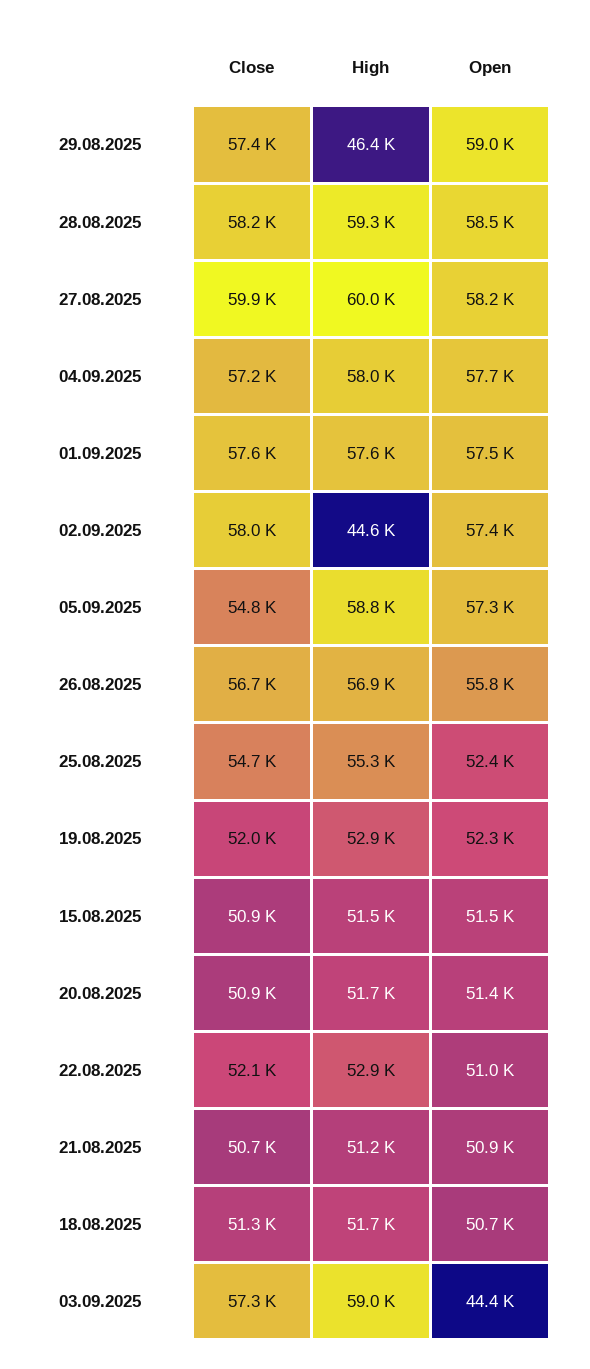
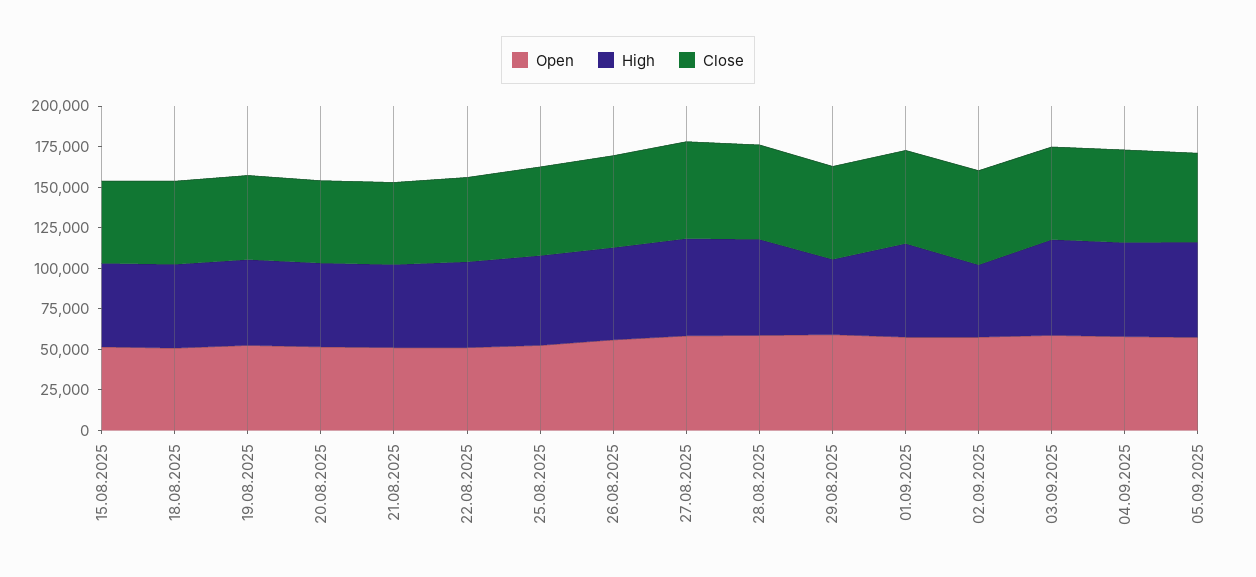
  {
    "Close": {
      "29.08.2025": 57400,
      "28.08.2025": 58200,
      "27.08.2025": 59900,
      "04.09.2025": 57200,
      "01.09.2025": 57600,
      "02.09.2025": 58000,
      "05.09.2025": 54800,
      "26.08.2025": 56700,
      "25.08.2025": 54700,
      "19.08.2025": 52000,
      "15.08.2025": 50900,
      "20.08.2025": 50900,
      "22.08.2025": 52100,
      "21.08.2025": 50700,
      "18.08.2025": 51300,
      "03.09.2025": 57300
    },
    "High": {
      "29.08.2025": 46400,
      "28.08.2025": 59300,
      "27.08.2025": 60000,
      "04.09.2025": 58000,
      "01.09.2025": 57600,
      "02.09.2025": 44600,
      "05.09.2025": 58800,
      "26.08.2025": 56900,
      "25.08.2025": 55300,
      "19.08.2025": 52900,
      "15.08.2025": 51500,
      "20.08.2025": 51700,
      "22.08.2025": 52900,
      "21.08.2025": 51200,
      "18.08.2025": 51700,
      "03.09.2025": 59000
    },
    "Open": {
      "29.08.2025": 59000,
      "28.08.2025": 58500,
      "27.08.2025": 58200,
      "04.09.2025": 57700,
      "01.09.2025": 57500,
      "02.09.2025": 57400,
      "05.09.2025": 57300,
      "26.08.2025": 55800,
      "25.08.2025": 52400,
      "19.08.2025": 52300,
      "15.08.2025": 51500,
      "20.08.2025": 51400,
      "22.08.2025": 51000,
      "21.08.2025": 50900,
      "18.08.2025": 50700,
-     "03.09.2025": 44400
+     "03.09.2025": 60000
    }
  }

